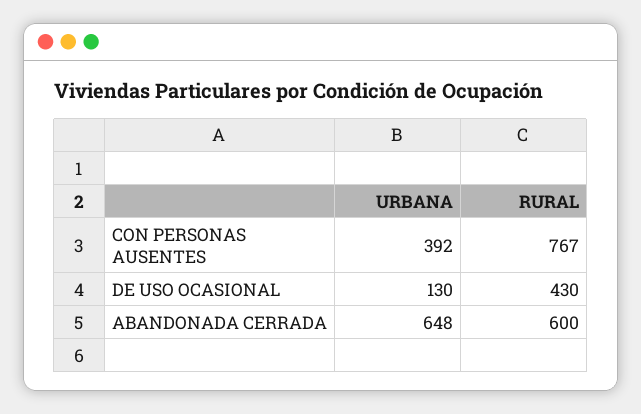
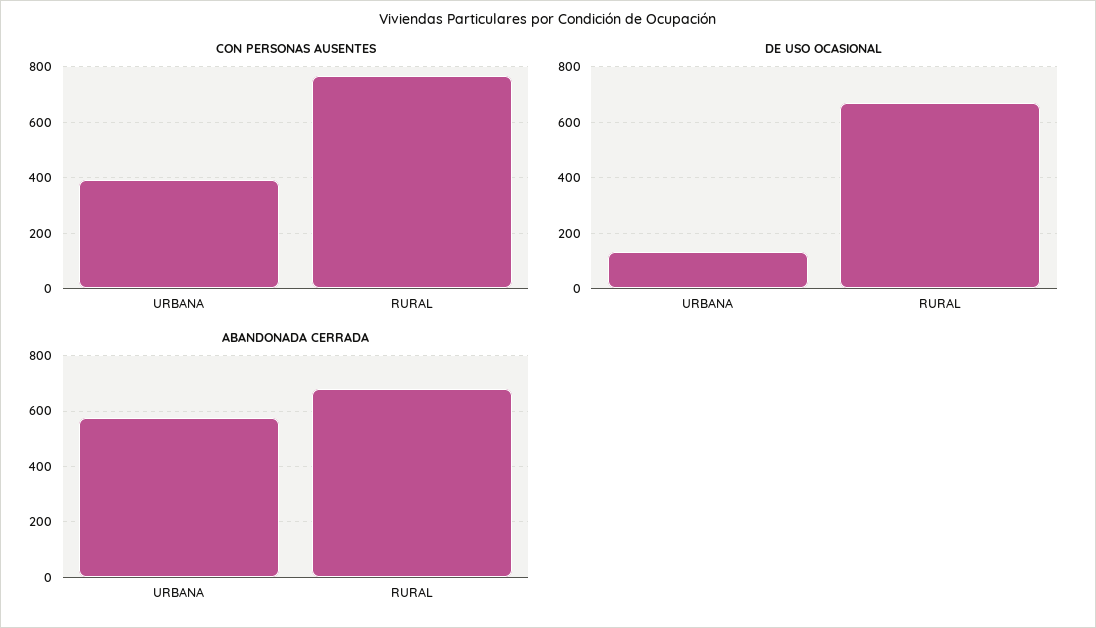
  {
    "CON PERSONAS AUSENTES": {
      "URBANA": 392,
      "RURAL": 767
    },
    "DE USO OCASIONAL": {
      "URBANA": 130,
-     "RURAL": 430
+     "RURAL": 675
    },
    "ABANDONADA CERRADA": {
-     "URBANA": 648,
+     "URBANA": 575,
-     "RURAL": 600
+     "RURAL": 675
    }
  }

